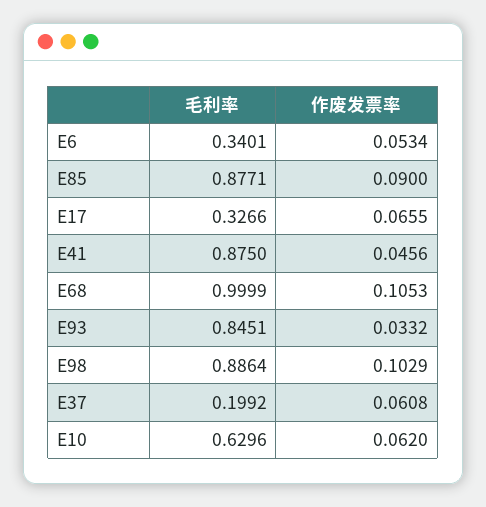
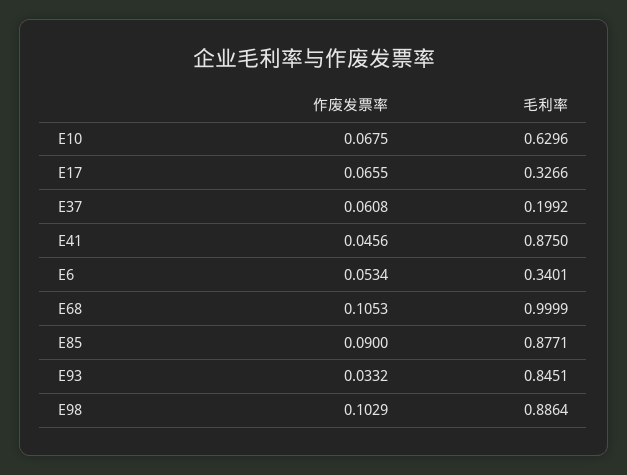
  {
    "毛利率": {
      "E6": 0.3401,
      "E85": 0.8771,
      "E17": 0.3266,
      "E41": 0.875,
      "E68": 0.9999,
      "E93": 0.8451,
      "E98": 0.8864,
      "E37": 0.1992,
      "E10": 0.6296
    },
    "作废发票率": {
      "E6": 0.0534,
      "E85": 0.09,
      "E17": 0.0655,
      "E41": 0.0456,
      "E68": 0.1053,
      "E93": 0.0332,
      "E98": 0.1029,
      "E37": 0.0608,
-     "E10": 0.062
+     "E10": 0.0675
    }
  }

